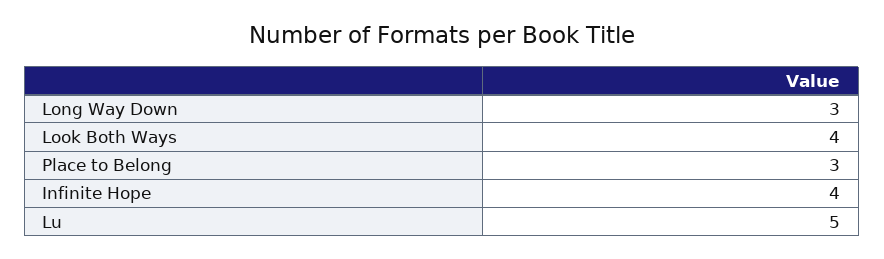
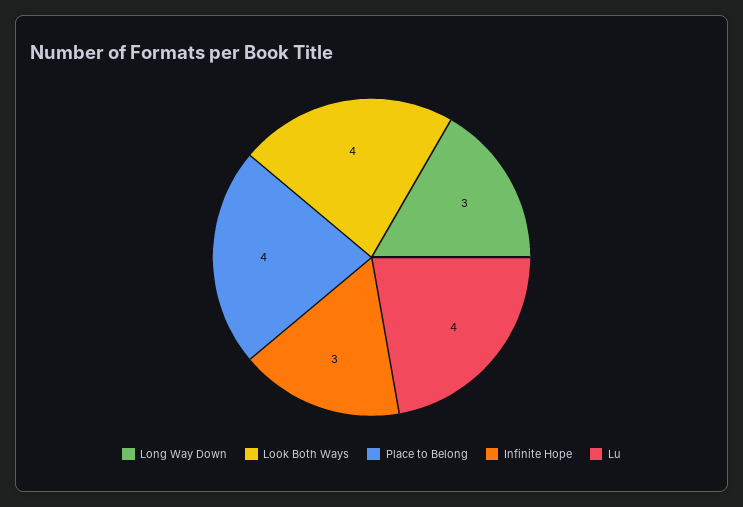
  {
    "Long Way Down": 3,
    "Look Both Ways": 4,
-   "Place to Belong": 3,
+   "Place to Belong": 4,
-   "Infinite Hope": 4,
+   "Infinite Hope": 3,
-   "Lu": 5
+   "Lu": 4
  }

